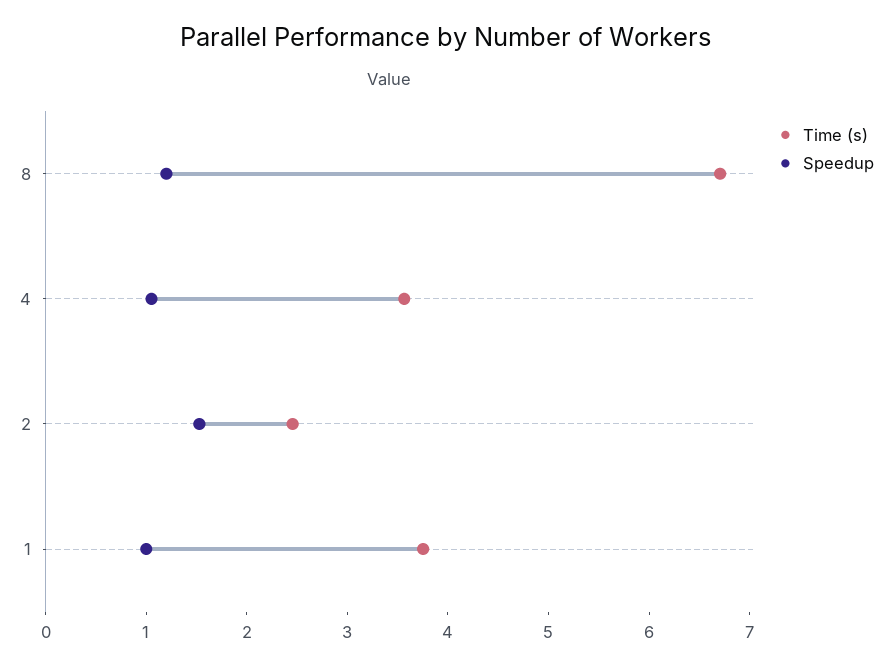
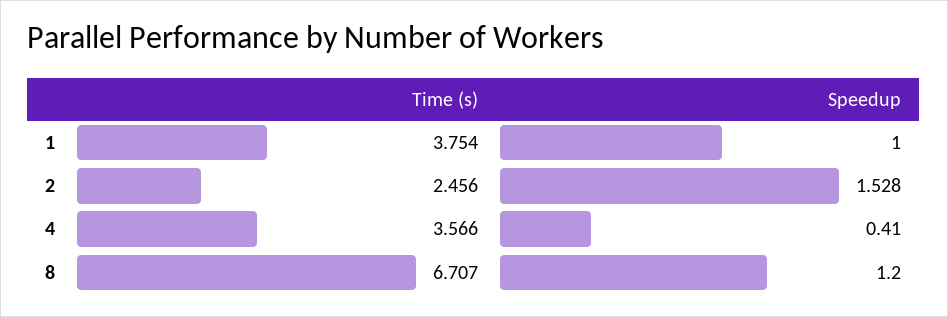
  {
    "Time (s)": {
      "8": 6.707,
      "4": 3.566,
      "2": 2.456,
      "1": 3.754
    },
    "Speedup": {
      "8": 1.2,
-     "4": 1,
+     "4": 0.41,
      "2": 1.528,
      "1": 1
    }
  }

